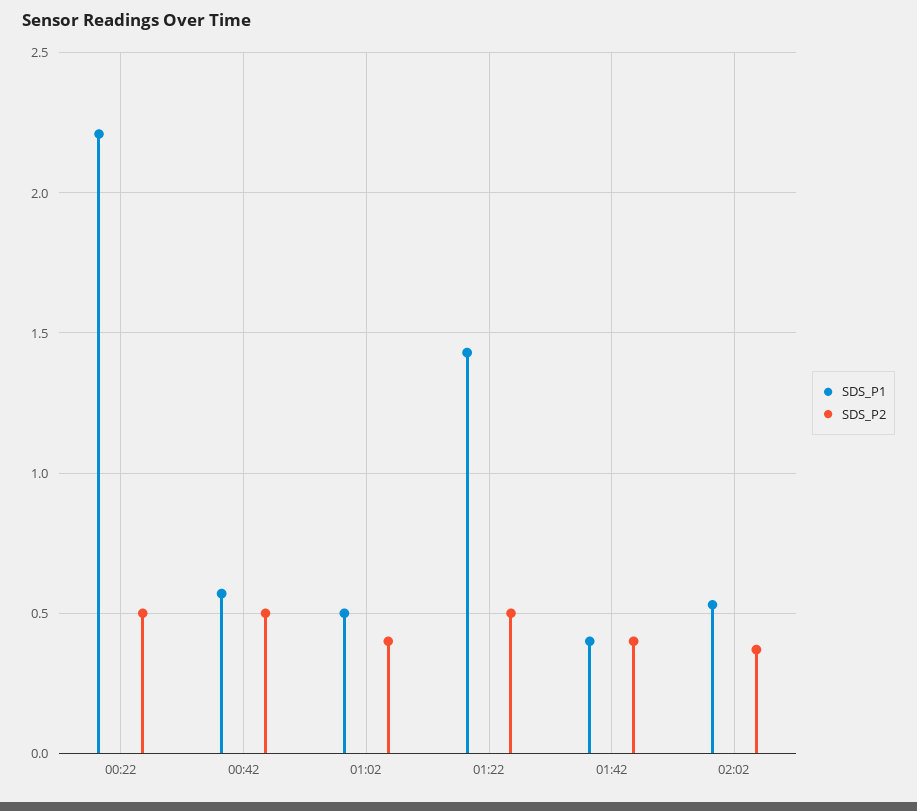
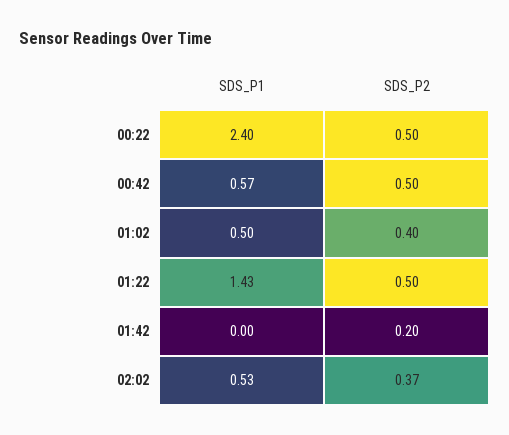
  {
    "SDS_P1": {
-     "00:22": 2.2,
+     "00:22": 2.4,
      "00:42": 0.57,
      "01:02": 0.5,
      "01:22": 1.43,
-     "01:42": 0.4,
+     "01:42": 0,
      "02:02": 0.53
    },
    "SDS_P2": {
      "00:22": 0.5,
      "00:42": 0.5,
      "01:02": 0.4,
      "01:22": 0.5,
-     "01:42": 0.4,
+     "01:42": 0.2,
      "02:02": 0.37
    }
  }

